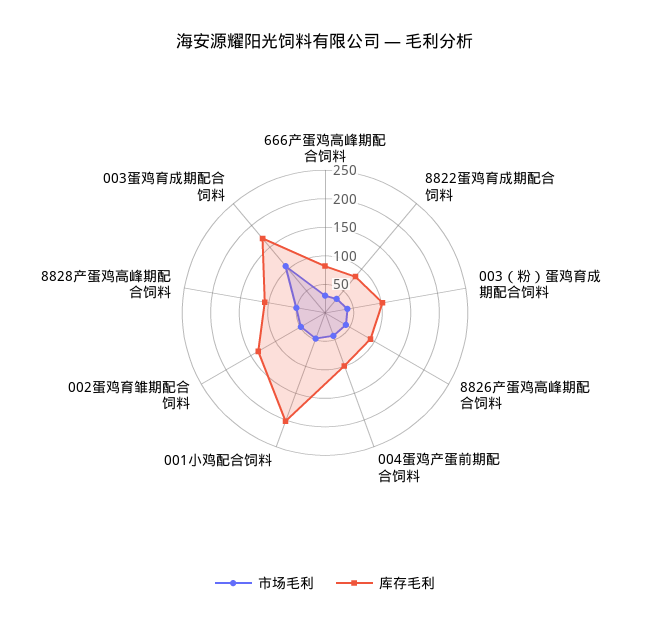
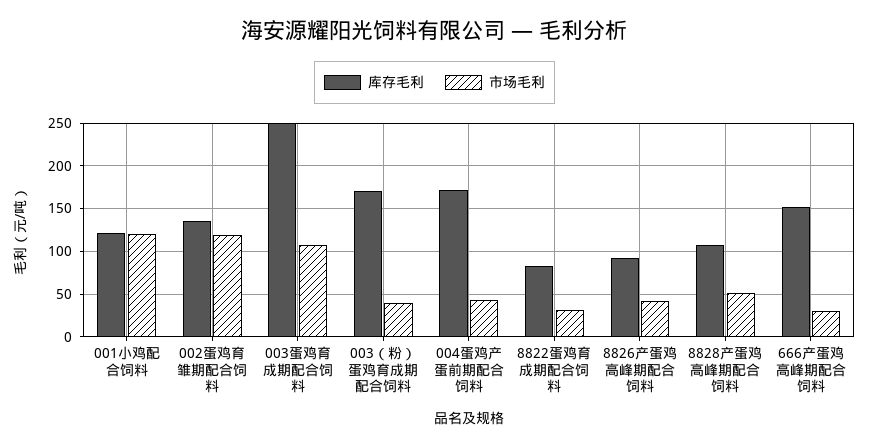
  {
    "市场毛利": {
      "666产蛋鸡高峰期配合饲料": 30,
      "8822蛋鸡育成期配合饲料": 30,
      "003（粉）蛋鸡育成期配合饲料": 40,
      "8826产蛋鸡高峰期配合饲料": 40,
      "004蛋鸡产蛋前期配合饲料": 40,
-     "001小鸡配合饲料": 50,
+     "001小鸡配合饲料": 120,
-     "002蛋鸡育雏期配合饲料": 50,
+     "002蛋鸡育雏期配合饲料": 120,
      "8828产蛋鸡高峰期配合饲料": 50,
      "003蛋鸡育成期配合饲料": 110
    },
    "库存毛利": {
-     "666产蛋鸡高峰期配合饲料": 75,
+     "666产蛋鸡高峰期配合饲料": 150,
      "8822蛋鸡育成期配合饲料": 80,
-     "003（粉）蛋鸡育成期配合饲料": 100,
+     "003（粉）蛋鸡育成期配合饲料": 170,
      "8826产蛋鸡高峰期配合饲料": 90,
-     "004蛋鸡产蛋前期配合饲料": 100,
+     "004蛋鸡产蛋前期配合饲料": 170,
-     "001小鸡配合饲料": 200,
+     "001小鸡配合饲料": 120,
      "002蛋鸡育雏期配合饲料": 140,
      "8828产蛋鸡高峰期配合饲料": 110,
-     "003蛋鸡育成期配合饲料": 175
+     "003蛋鸡育成期配合饲料": 250
    }
  }

